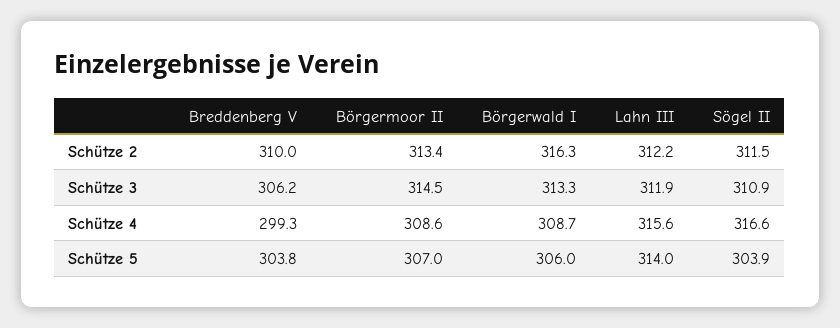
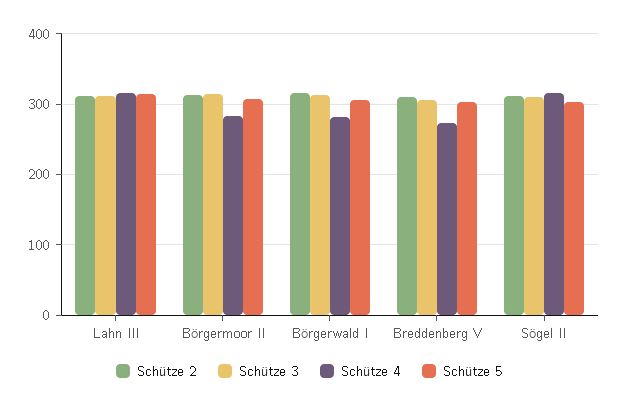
  {
    "Schütze 2": {
      "Breddenberg V": 310,
      "Börgermoor II": 313.4,
      "Börgerwald I": 316.3,
      "Lahn III": 312.2,
      "Sögel II": 311.5
    },
    "Schütze 3": {
      "Breddenberg V": 306.2,
      "Börgermoor II": 314.5,
      "Börgerwald I": 313.3,
      "Lahn III": 311.9,
      "Sögel II": 310.9
    },
    "Schütze 4": {
-     "Breddenberg V": 299.3,
+     "Breddenberg V": 270,
-     "Börgermoor II": 308.6,
+     "Börgermoor II": 280,
-     "Börgerwald I": 308.7,
+     "Börgerwald I": 280,
      "Lahn III": 315.6,
      "Sögel II": 316.6
    },
    "Schütze 5": {
      "Breddenberg V": 303.8,
      "Börgermoor II": 307,
      "Börgerwald I": 306,
      "Lahn III": 314,
      "Sögel II": 303.9
    }
  }

